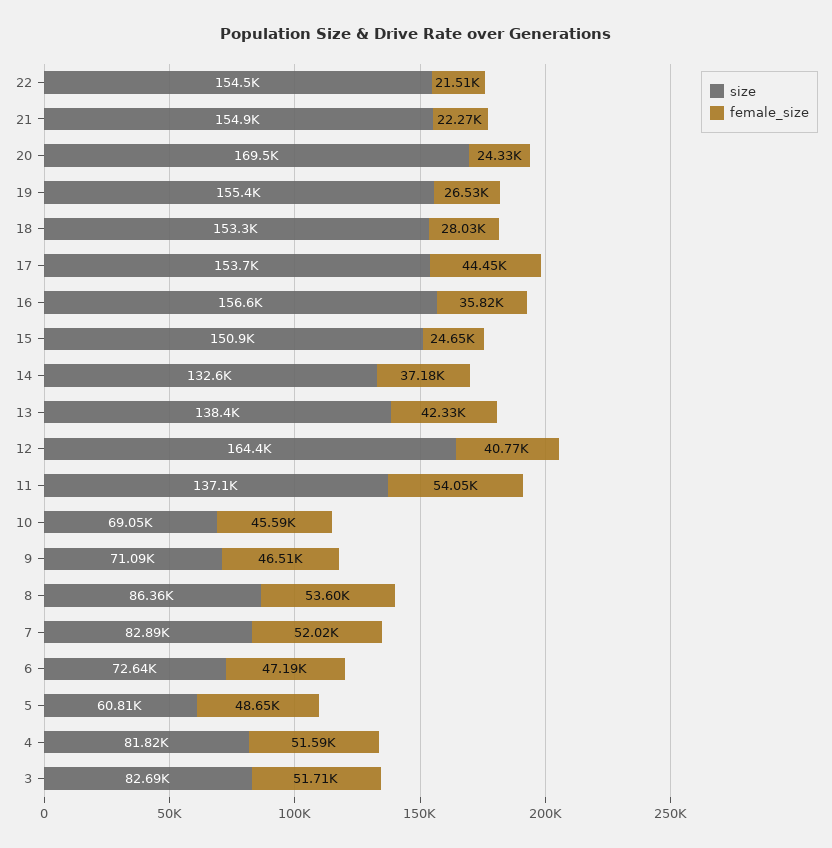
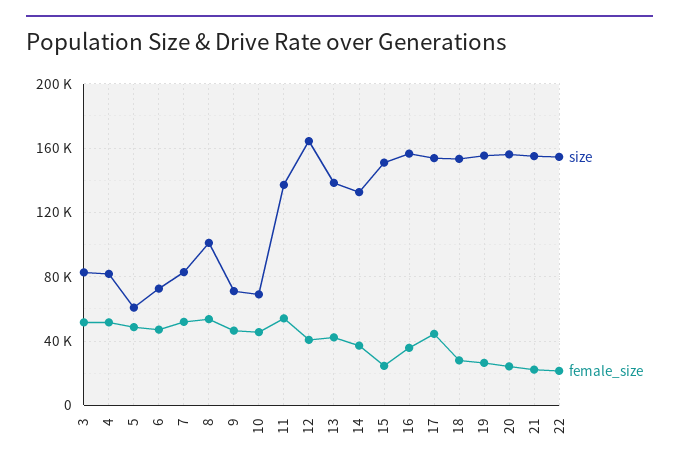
  {
    "size": {
      "22": 154500,
      "21": 154900,
-     "20": 169500,
+     "20": 155000,
      "19": 155400,
      "18": 153300,
      "17": 153700,
      "16": 156600,
      "15": 150900,
      "14": 132600,
      "13": 138400,
      "12": 164400,
      "11": 137100,
      "10": 69050,
      "9": 71090,
-     "8": 86360,
+     "8": 100000,
      "7": 82890,
      "6": 72640,
      "5": 60810,
      "4": 81820,
      "3": 82690
    },
    "female_size": {
      "22": 21510,
      "21": 22270,
      "20": 24330,
      "19": 26530,
      "18": 28030,
      "17": 44450,
      "16": 35820,
      "15": 24650,
      "14": 37180,
      "13": 42330,
      "12": 40770,
      "11": 54050,
      "10": 45590,
      "9": 46510,
      "8": 53600,
      "7": 52020,
      "6": 47190,
      "5": 48650,
      "4": 51590,
      "3": 51710
    }
  }

